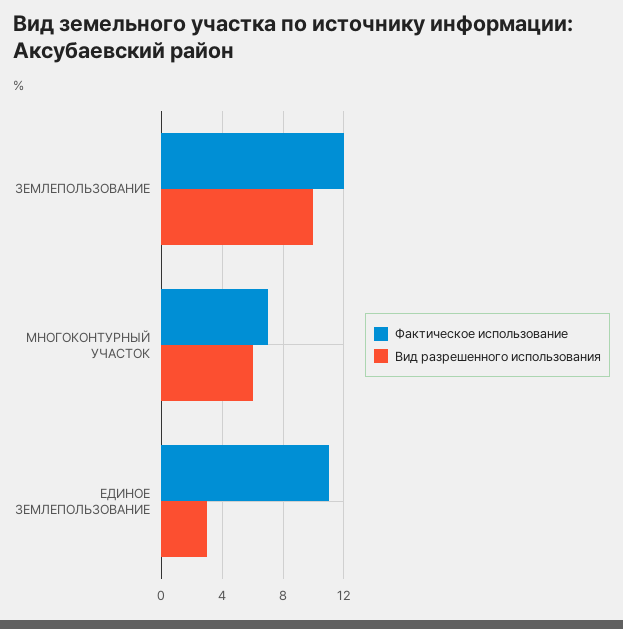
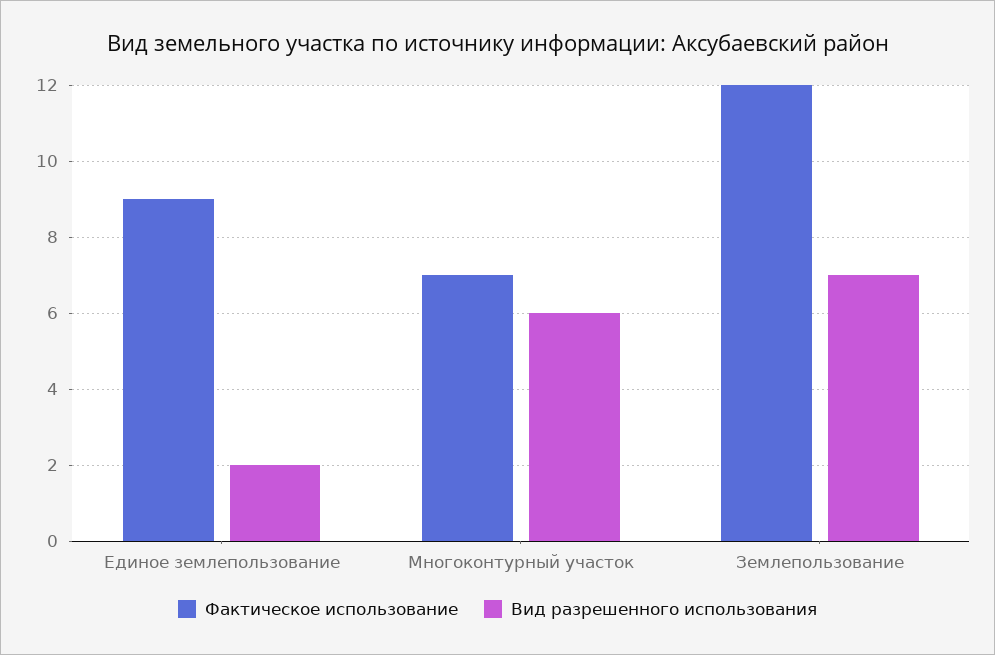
  {
    "Фактическое использование": {
      "ЗЕМЛЕПОЛЬЗОВАНИЕ": 12,
      "МНОГОКОНТУРНЫЙ УЧАСТОК": 7,
-     "ЕДИНОЕ ЗЕМЛЕПОЛЬЗОВАНИЕ": 11
+     "ЕДИНОЕ ЗЕМЛЕПОЛЬЗОВАНИЕ": 9
    },
    "Вид разрешенного использования": {
-     "ЗЕМЛЕПОЛЬЗОВАНИЕ": 10,
+     "ЗЕМЛЕПОЛЬЗОВАНИЕ": 7,
      "МНОГОКОНТУРНЫЙ УЧАСТОК": 6,
-     "ЕДИНОЕ ЗЕМЛЕПОЛЬЗОВАНИЕ": 3
+     "ЕДИНОЕ ЗЕМЛЕПОЛЬЗОВАНИЕ": 2
    }
  }

